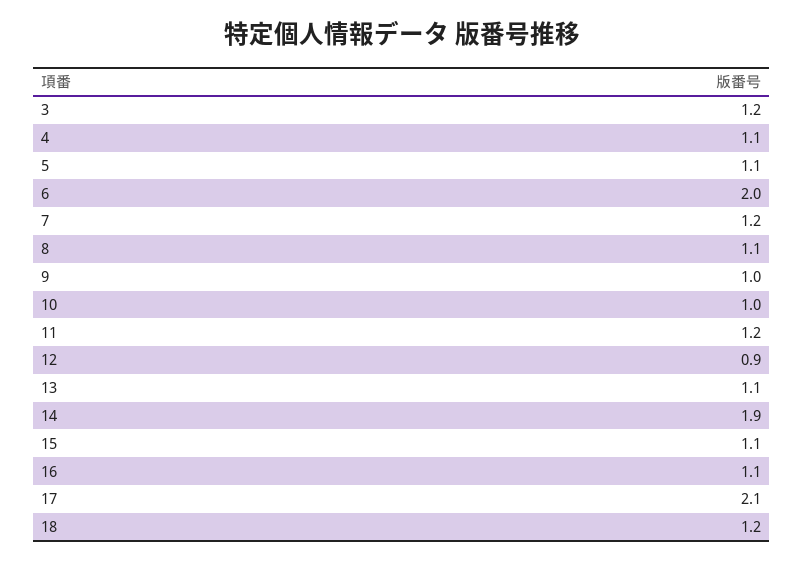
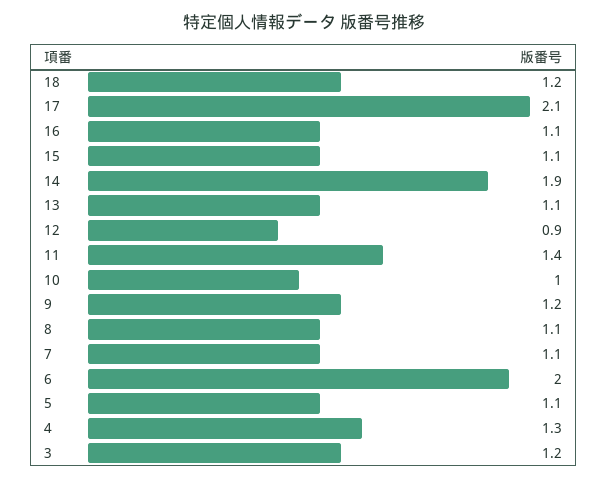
  {
    "3": 1.2,
-   "4": 1.1,
+   "4": 1.3,
    "5": 1.1,
    "6": 2,
-   "7": 1.2,
+   "7": 1.1,
    "8": 1.1,
-   "9": 1,
+   "9": 1.2,
    "10": 1,
-   "11": 1.2,
+   "11": 1.4,
    "12": 0.9,
    "13": 1.1,
    "14": 1.9,
    "15": 1.1,
    "16": 1.1,
    "17": 2.1,
    "18": 1.2
  }

